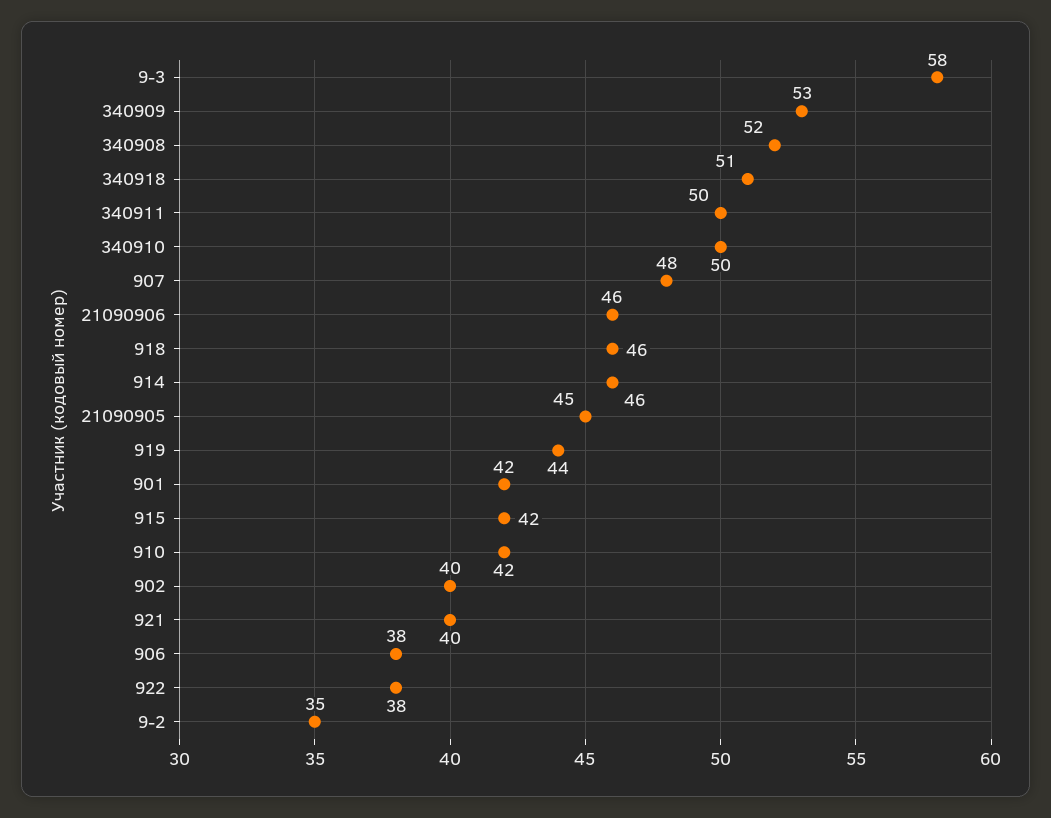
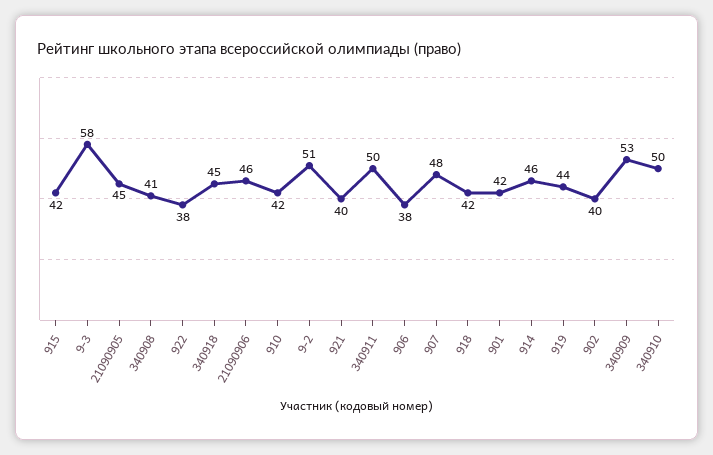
  {
    "9-3": 58,
    "340909": 53,
-   "340908": 52,
+   "340908": 41,
-   "340918": 51,
+   "340918": 45,
    "340911": 50,
    "340910": 50,
    "907": 48,
    "21090906": 46,
-   "918": 46,
+   "918": 42,
    "914": 46,
    "21090905": 45,
    "919": 44,
    "901": 42,
    "915": 42,
    "910": 42,
    "902": 40,
    "921": 40,
    "906": 38,
    "922": 38,
-   "9-2": 35
+   "9-2": 51
  }

